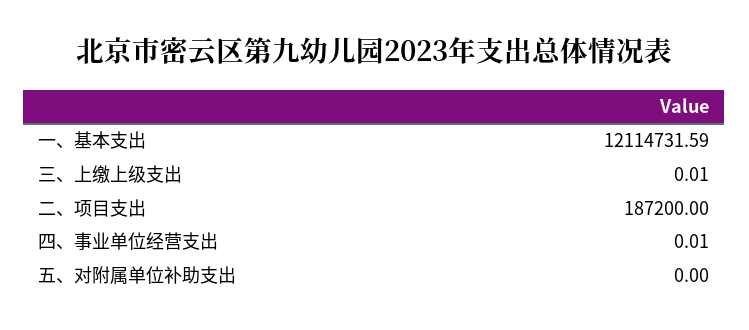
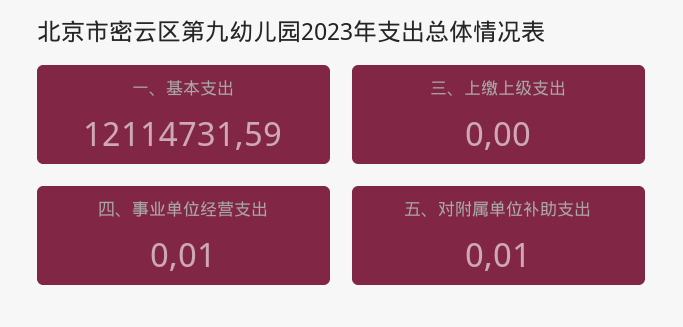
  {
    "一、基本支出": 12114731.59,
-   "三、上缴上级支出": 0.01,
+   "三、上缴上级支出": 0,
-   "二、项目支出": 187200,
    "四、事业单位经营支出": 0.01,
-   "五、对附属单位补助支出": 0
+   "五、对附属单位补助支出": 0.01
  }

